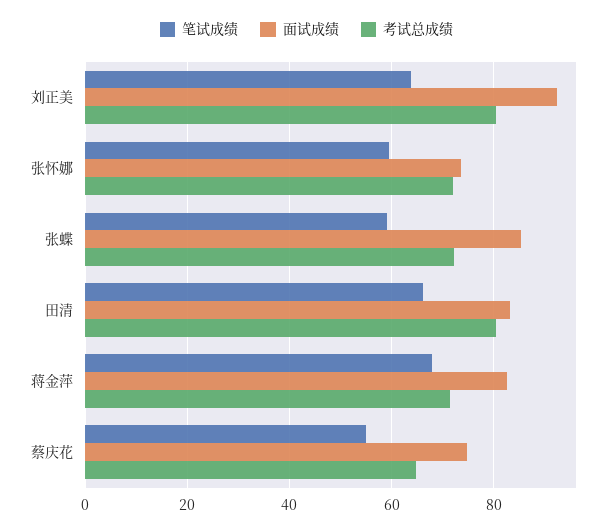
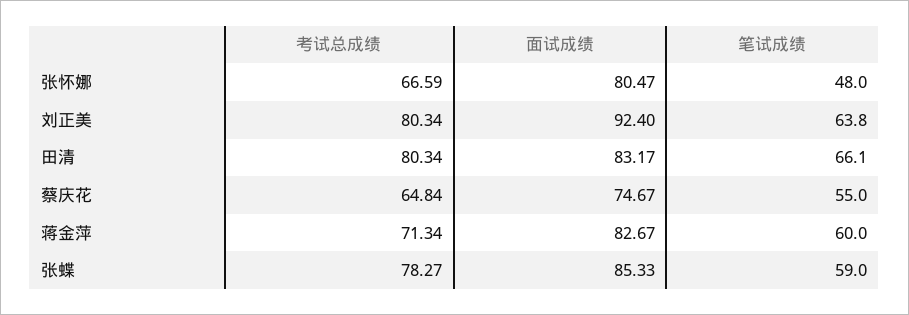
  {
    "笔试成绩": {
      "刘正美": 63.8,
-     "张怀娜": 60,
+     "张怀娜": 48,
      "张蝶": 59,
      "田清": 66.1,
-     "蒋金萍": 68,
+     "蒋金萍": 60,
      "蔡庆花": 55
    },
    "面试成绩": {
      "刘正美": 92.4,
-     "张怀娜": 74,
+     "张怀娜": 80.47,
      "张蝶": 85.33,
      "田清": 83.17,
      "蒋金萍": 82.67,
      "蔡庆花": 74.67
    },
    "考试总成绩": {
      "刘正美": 80.34,
-     "张怀娜": 72,
+     "张怀娜": 66.59,
-     "张蝶": 72,
+     "张蝶": 78.27,
      "田清": 80.34,
      "蒋金萍": 71.34,
      "蔡庆花": 64.84
    }
  }

